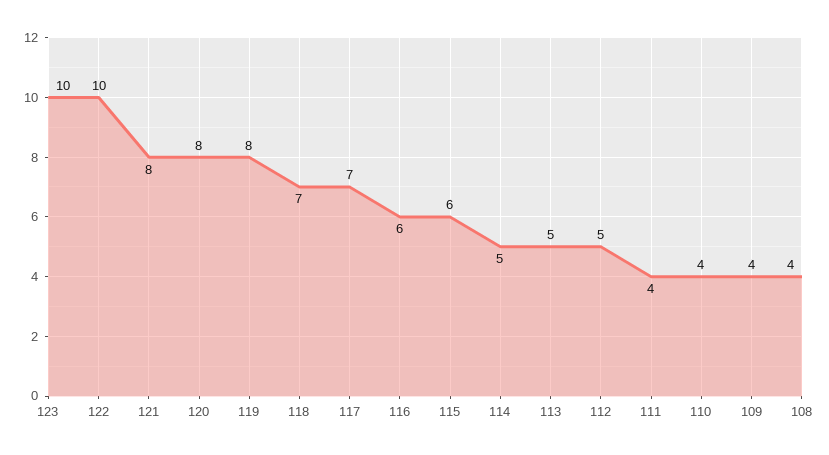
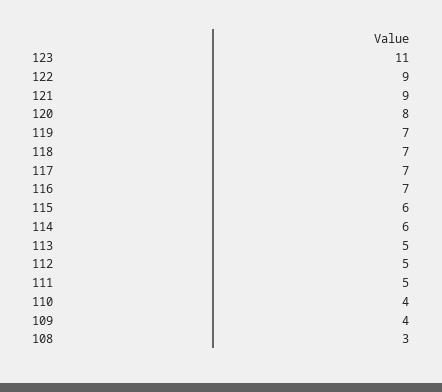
  {
-   "123": 10,
+   "123": 11,
-   "122": 10,
+   "122": 9,
-   "121": 8,
+   "121": 9,
    "120": 8,
-   "119": 8,
+   "119": 7,
    "118": 7,
    "117": 7,
-   "116": 6,
+   "116": 7,
    "115": 6,
-   "114": 5,
+   "114": 6,
    "113": 5,
    "112": 5,
-   "111": 4,
+   "111": 5,
    "110": 4,
    "109": 4,
-   "108": 4
+   "108": 3
  }

